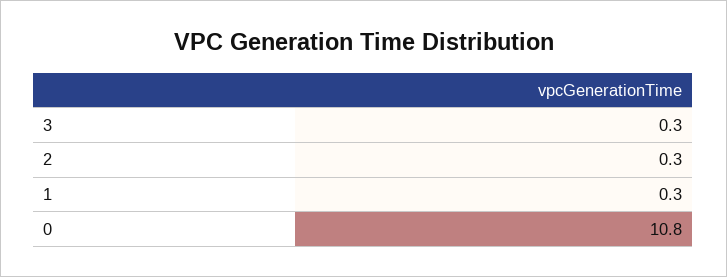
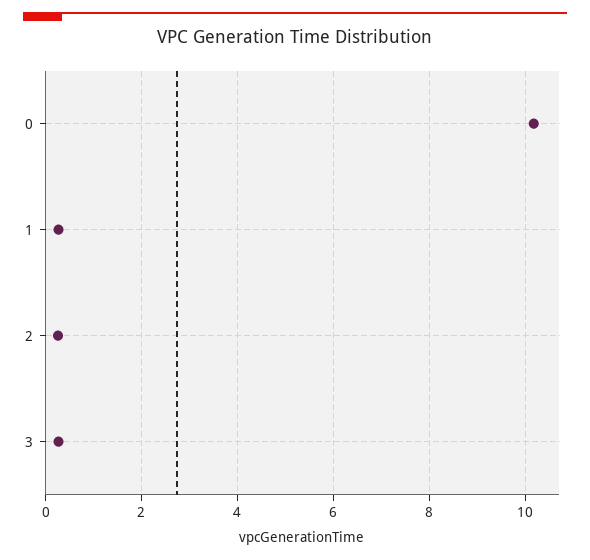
  {
    "3": 0.3,
    "2": 0.3,
    "1": 0.3,
-   "0": 10.8
+   "0": 10.2
  }

